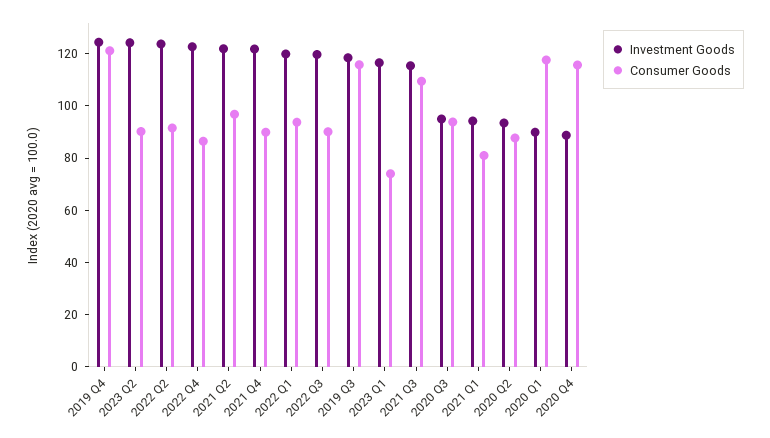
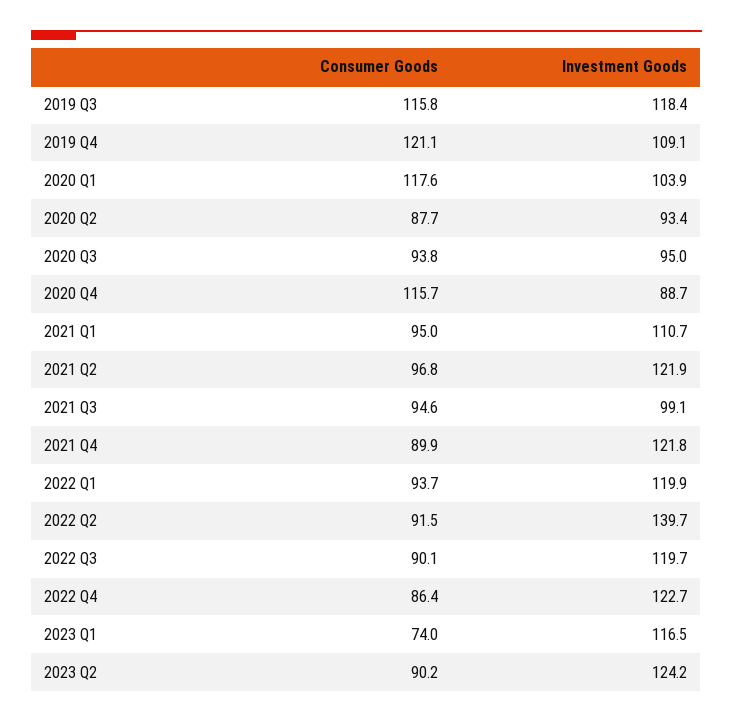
  {
    "Investment Goods": {
-     "2019 Q4": 125,
+     "2019 Q4": 109.1,
      "2023 Q2": 124.2,
-     "2022 Q2": 125,
+     "2022 Q2": 139.7,
      "2022 Q4": 122.7,
      "2021 Q2": 121.9,
      "2021 Q4": 121.8,
      "2022 Q1": 119.9,
      "2022 Q3": 119.7,
      "2019 Q3": 118.4,
      "2023 Q1": 116.5,
-     "2021 Q3": 115,
+     "2021 Q3": 99.1,
      "2020 Q3": 95,
-     "2021 Q1": 95,
+     "2021 Q1": 110.7,
      "2020 Q2": 93.4,
-     "2020 Q1": 90,
+     "2020 Q1": 103.9,
      "2020 Q4": 88.7
    },
    "Consumer Goods": {
      "2019 Q4": 121.1,
      "2023 Q2": 90.2,
      "2022 Q2": 91.5,
      "2022 Q4": 86.4,
      "2021 Q2": 96.8,
      "2021 Q4": 89.9,
      "2022 Q1": 93.7,
      "2022 Q3": 90.1,
      "2019 Q3": 115.8,
      "2023 Q1": 74,
-     "2021 Q3": 110,
+     "2021 Q3": 94.6,
      "2020 Q3": 93.8,
-     "2021 Q1": 80,
+     "2021 Q1": 95,
      "2020 Q2": 87.7,
      "2020 Q1": 117.6,
      "2020 Q4": 115.7
    }
  }

